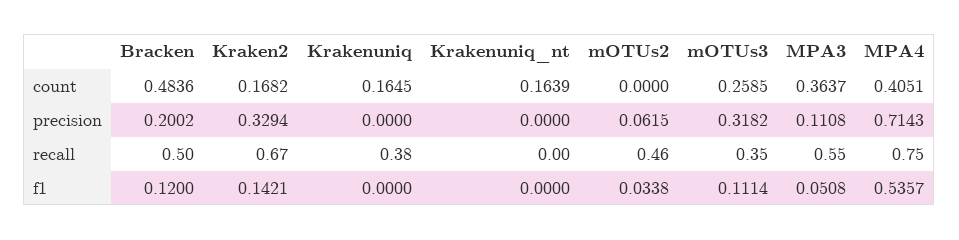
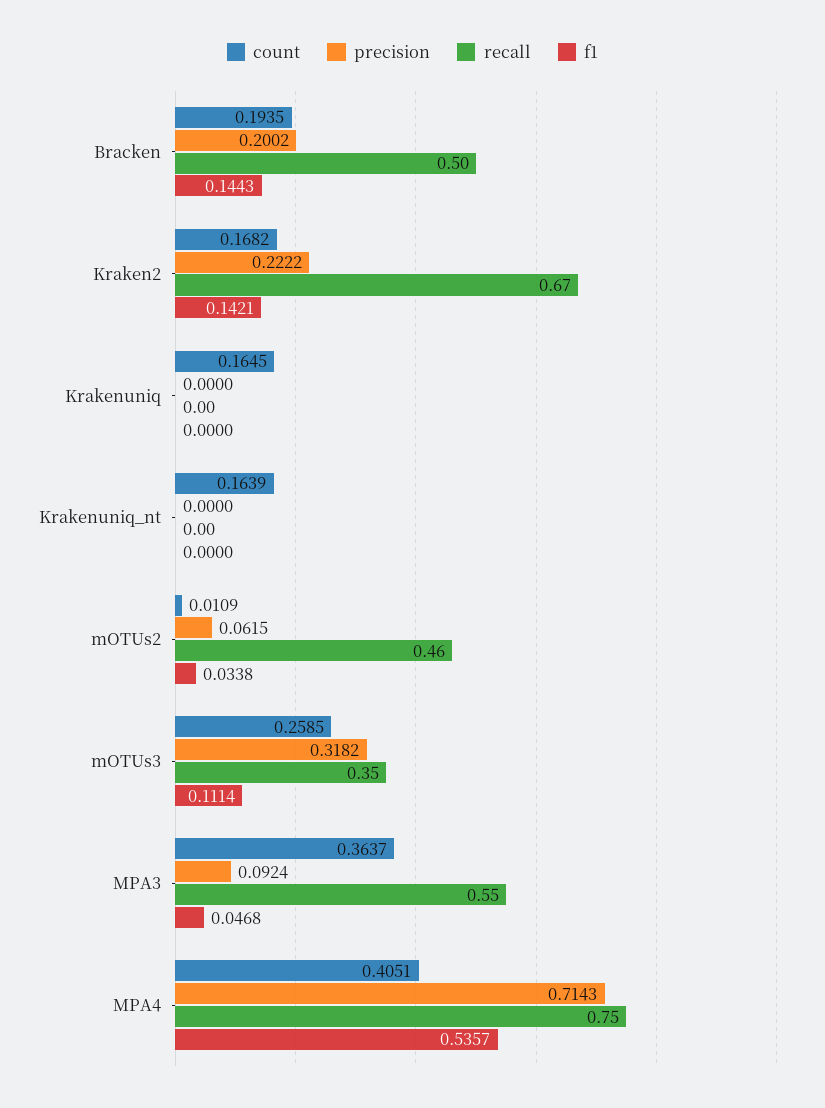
  {
    "count": {
-     "Bracken": 0.4836,
+     "Bracken": 0.1935,
      "Kraken2": 0.1682,
      "Krakenuniq": 0.1645,
      "Krakenuniq_nt": 0.1639,
-     "mOTUs2": 0,
+     "mOTUs2": 0.0109,
      "mOTUs3": 0.2585,
      "MPA3": 0.3637,
      "MPA4": 0.4051
    },
    "precision": {
      "Bracken": 0.2002,
-     "Kraken2": 0.3294,
+     "Kraken2": 0.2222,
      "Krakenuniq": 0,
      "Krakenuniq_nt": 0,
      "mOTUs2": 0.0615,
      "mOTUs3": 0.3182,
-     "MPA3": 0.1108,
+     "MPA3": 0.0924,
      "MPA4": 0.7143
    },
    "recall": {
      "Bracken": 0.5,
      "Kraken2": 0.67,
-     "Krakenuniq": 0.38,
+     "Krakenuniq": 0,
      "Krakenuniq_nt": 0,
      "mOTUs2": 0.46,
      "mOTUs3": 0.35,
      "MPA3": 0.55,
      "MPA4": 0.75
    },
    "f1": {
-     "Bracken": 0.12,
+     "Bracken": 0.1443,
      "Kraken2": 0.1421,
      "Krakenuniq": 0,
      "Krakenuniq_nt": 0,
      "mOTUs2": 0.0338,
      "mOTUs3": 0.1114,
-     "MPA3": 0.0508,
+     "MPA3": 0.0468,
      "MPA4": 0.5357
    }
  }

